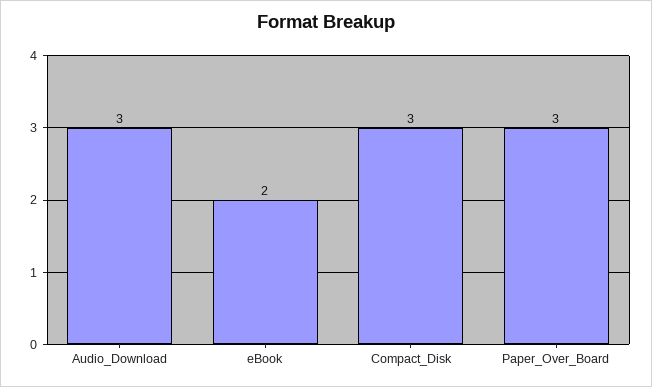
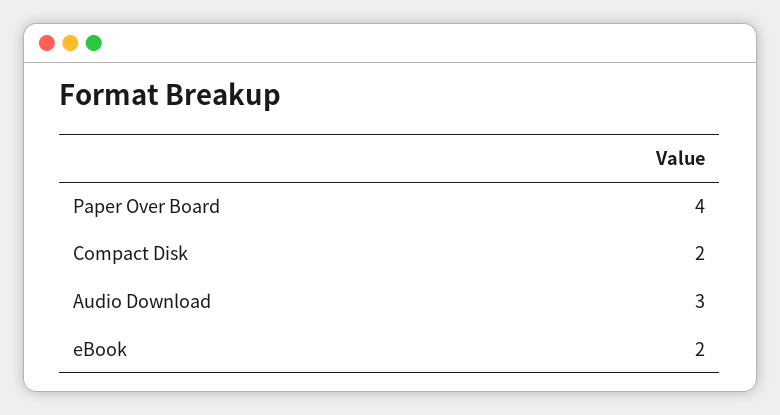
  {
    "Audio_Download": 3,
    "eBook": 2,
-   "Compact_Disk": 3,
+   "Compact_Disk": 2,
-   "Paper_Over_Board": 3
+   "Paper_Over_Board": 4
  }

